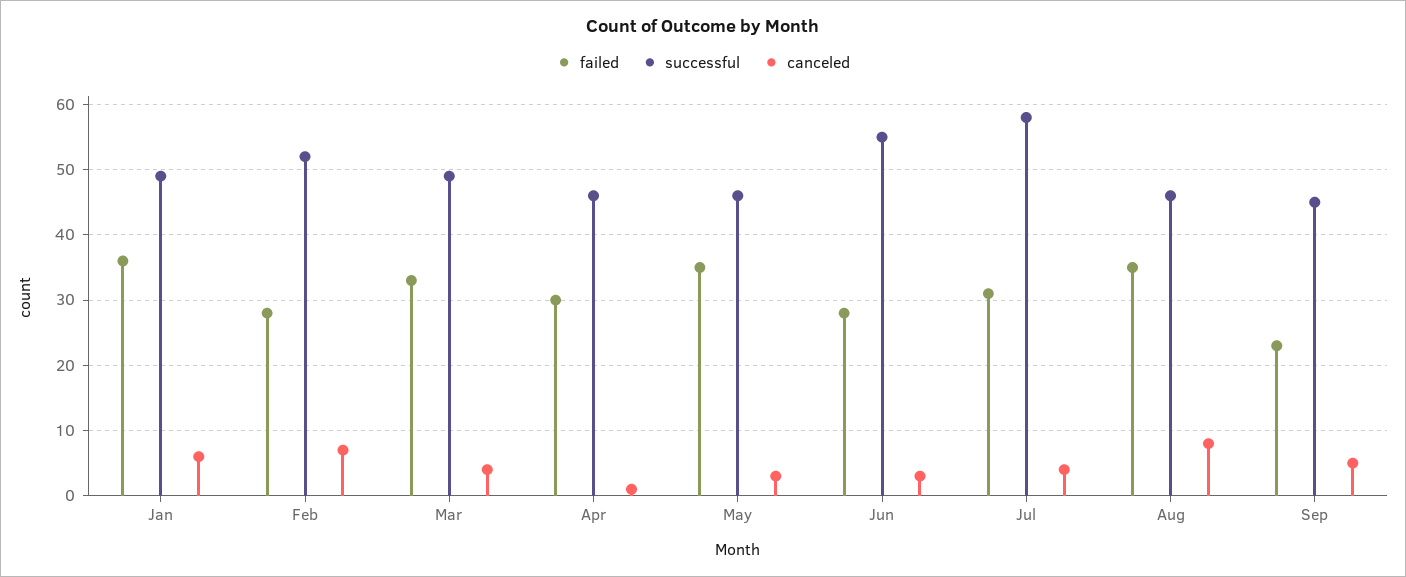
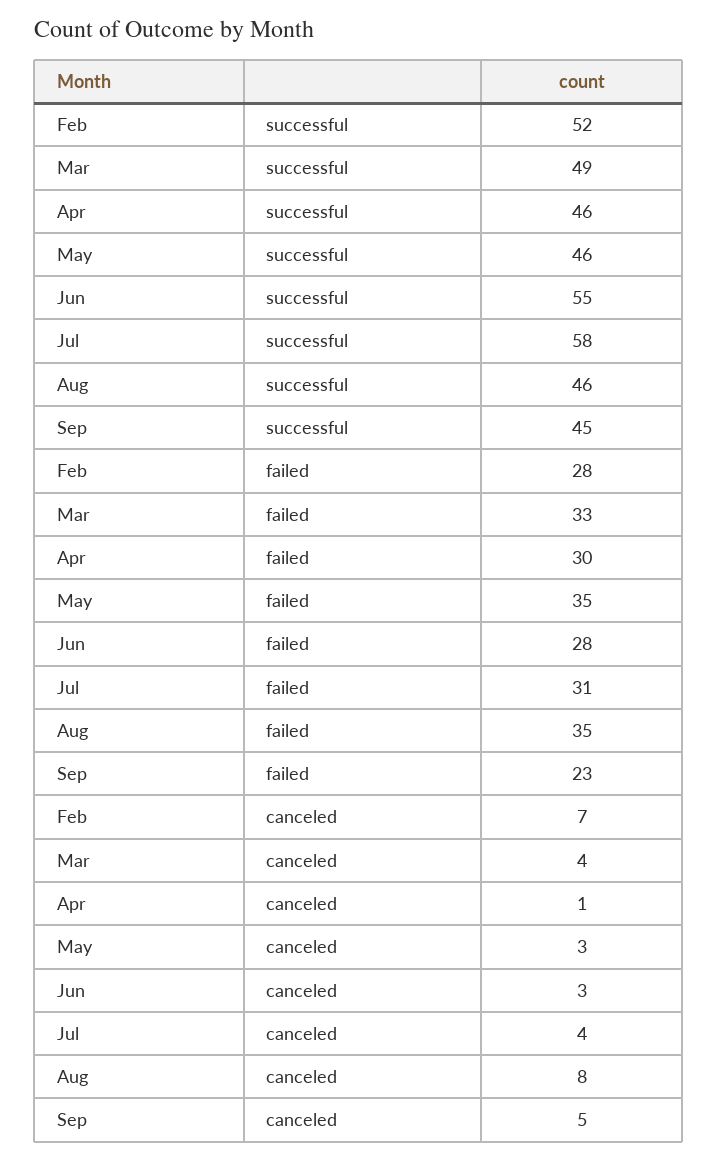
  {
    "failed": {
-     "Jan": 36,
      "Feb": 28,
      "Mar": 33,
      "Apr": 30,
      "May": 35,
      "Jun": 28,
      "Jul": 31,
      "Aug": 35,
      "Sep": 23
    },
    "successful": {
-     "Jan": 49,
      "Feb": 52,
      "Mar": 49,
      "Apr": 46,
      "May": 46,
      "Jun": 55,
      "Jul": 58,
      "Aug": 46,
      "Sep": 45
    },
    "canceled": {
-     "Jan": 6,
      "Feb": 7,
      "Mar": 4,
      "Apr": 1,
      "May": 3,
      "Jun": 3,
      "Jul": 4,
      "Aug": 8,
      "Sep": 5
    }
  }

